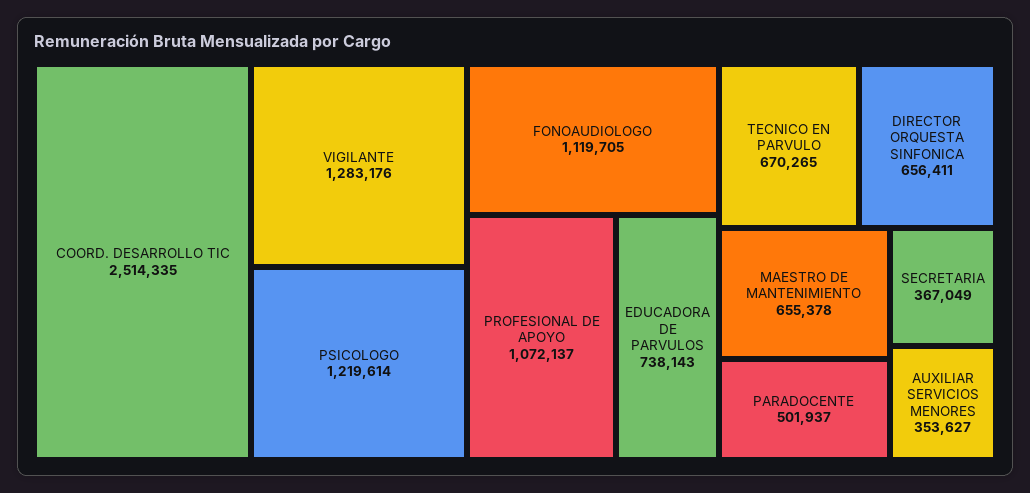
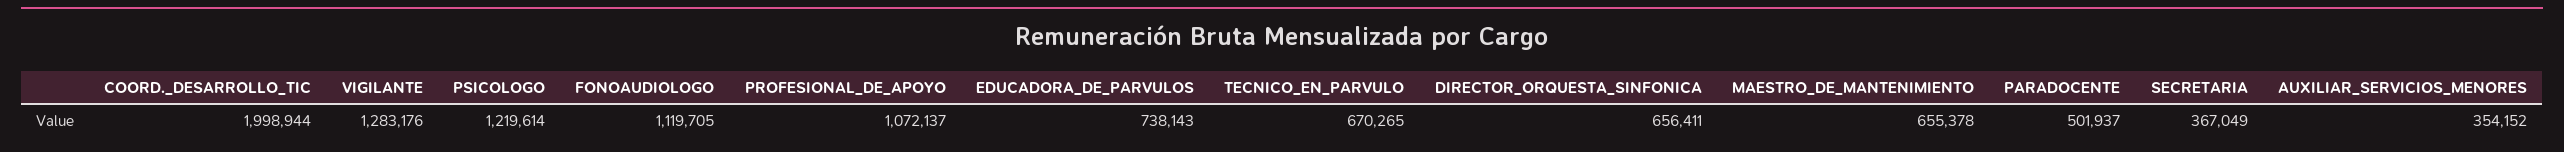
  {
-   "COORD. DESARROLLO TIC": 2514335,
+   "COORD. DESARROLLO TIC": 1998944,
    "VIGILANTE": 1283176,
    "PSICOLOGO": 1219614,
    "FONOAUDIOLOGO": 1119705,
    "PROFESIONAL DE APOYO": 1072137,
    "EDUCADORA DE PARVULOS": 738143,
    "TECNICO EN PARVULO": 670265,
    "DIRECTOR ORQUESTA SINFONICA": 656411,
    "MAESTRO DE MANTENIMIENTO": 655378,
    "PARADOCENTE": 501937,
    "SECRETARIA": 367049,
-   "AUXILIAR SERVICIOS MENORES": 353627
+   "AUXILIAR SERVICIOS MENORES": 354152
  }

